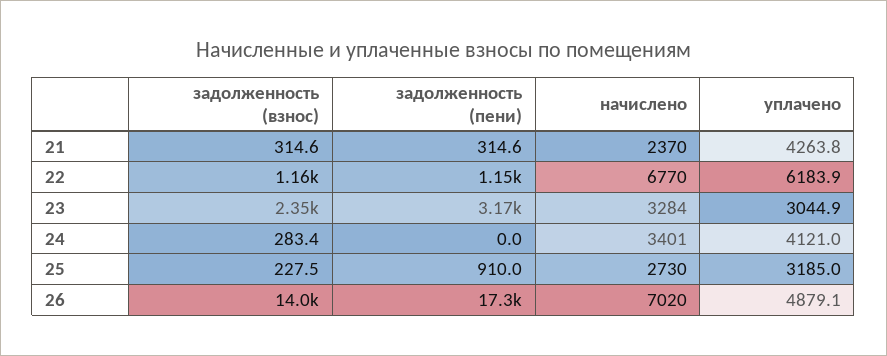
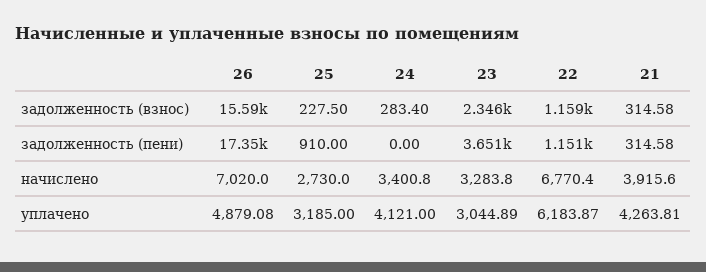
  {
    "задолженность (взнос)": {
      "21": 314.58,
      "22": 1159,
      "23": 2346,
      "24": 283.4,
      "25": 227.5,
-     "26": 14000
+     "26": 15590
    },
    "задолженность (пени)": {
      "21": 314.58,
      "22": 1151,
-     "23": 3170,
+     "23": 3651,
      "24": 0,
      "25": 910,
      "26": 17350
    },
    "начислено": {
-     "21": 2370,
+     "21": 3915.6,
      "22": 6770.4,
      "23": 3283.8,
      "24": 3400.8,
      "25": 2730,
      "26": 7020
    },
    "уплачено": {
      "21": 4263.81,
      "22": 6183.87,
      "23": 3044.89,
      "24": 4121,
      "25": 3185,
      "26": 4879.08
    }
  }

